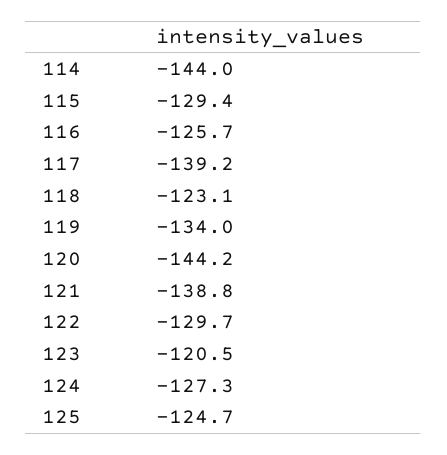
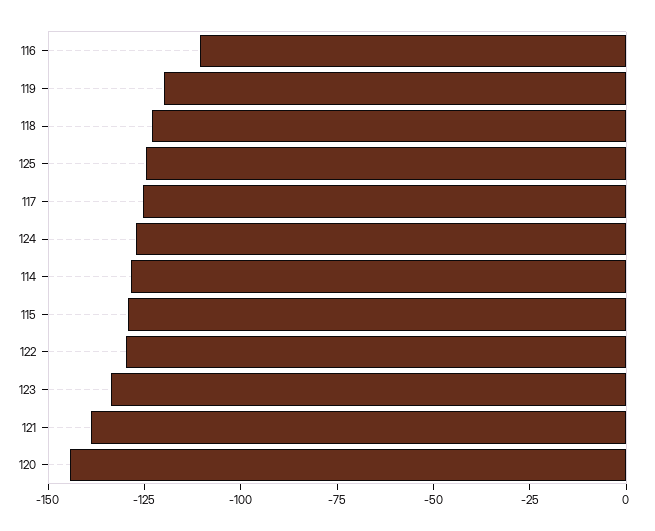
  {
-   "114": -144,
+   "114": -130,
    "115": -129.4,
-   "116": -125.7,
+   "116": -110,
-   "117": -139.2,
+   "117": -125,
    "118": -123.1,
-   "119": -134,
+   "119": -120,
    "120": -144.2,
    "121": -138.8,
    "122": -129.7,
-   "123": -120.5,
+   "123": -135,
    "124": -127.3,
    "125": -124.7
  }

